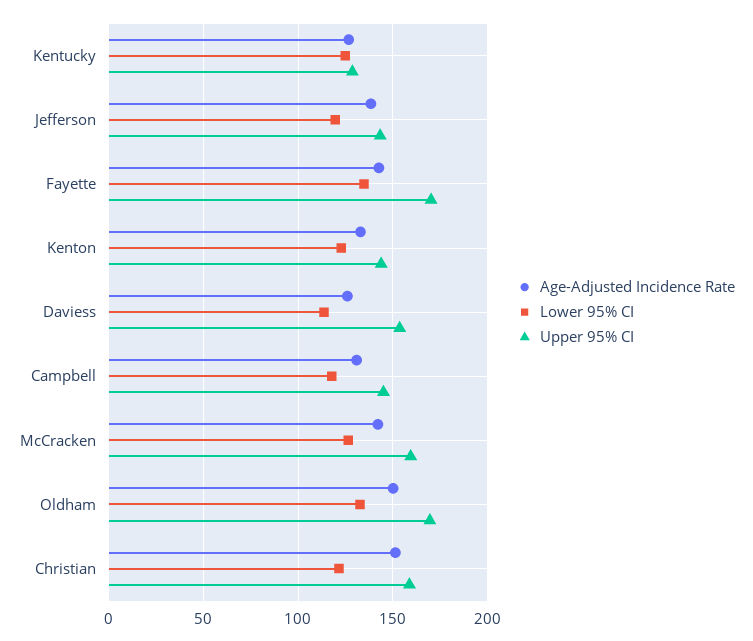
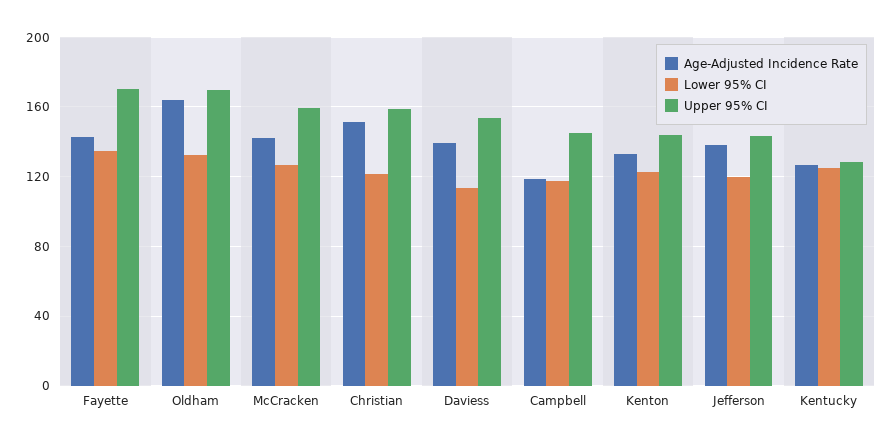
  {
    "Age-Adjusted Incidence Rate": {
      "Kentucky": 125,
      "Jefferson": 140,
      "Fayette": 145,
      "Kenton": 135,
-     "Daviess": 125,
+     "Daviess": 140,
-     "Campbell": 130,
+     "Campbell": 120,
      "McCracken": 140,
-     "Oldham": 150,
+     "Oldham": 165,
      "Christian": 150
    },
    "Lower 95% CI": {
      "Kentucky": 125,
      "Jefferson": 120,
      "Fayette": 135,
      "Kenton": 125,
      "Daviess": 115,
      "Campbell": 120,
      "McCracken": 125,
      "Oldham": 135,
      "Christian": 120
    },
    "Upper 95% CI": {
      "Kentucky": 130,
      "Jefferson": 145,
      "Fayette": 170,
      "Kenton": 145,
      "Daviess": 155,
      "Campbell": 145,
      "McCracken": 160,
      "Oldham": 170,
      "Christian": 160
    }
  }

